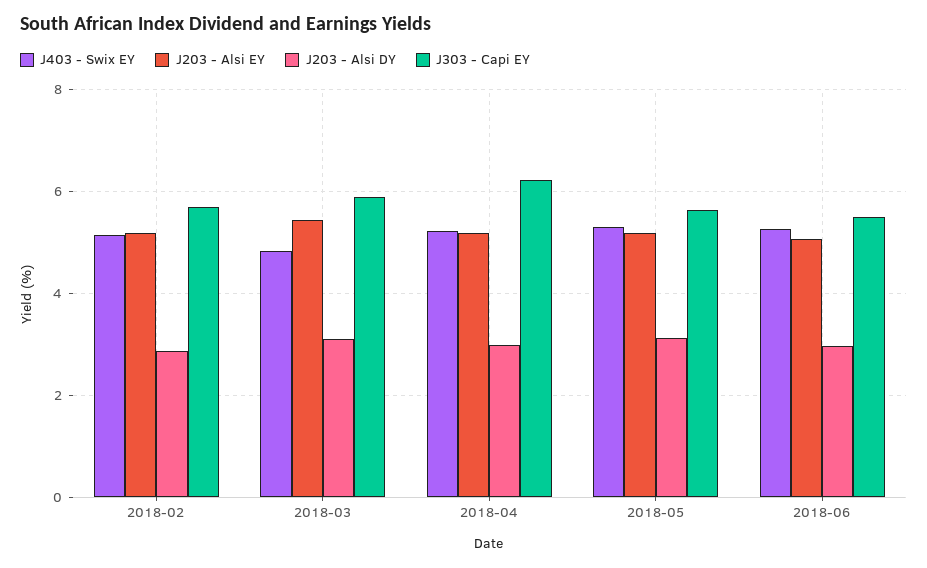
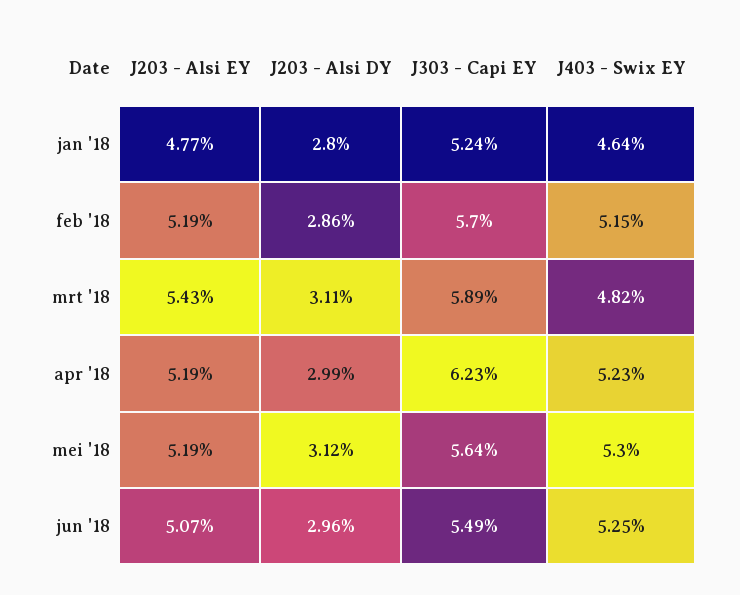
  {
    "J403 - Swix EY": {
      "2018-02": 5.15,
      "2018-03": 4.82,
      "2018-04": 5.23,
      "2018-05": 5.3,
-     "2018-06": 5.25
+     "2018-06": 5.25,
+     "jan '18": 4.64
    },
    "J203 - Alsi EY": {
      "2018-02": 5.19,
      "2018-03": 5.43,
      "2018-04": 5.19,
      "2018-05": 5.19,
-     "2018-06": 5.07
+     "2018-06": 5.07,
+     "jan '18": 4.77
    },
    "J203 - Alsi DY": {
      "2018-02": 2.86,
      "2018-03": 3.11,
      "2018-04": 2.99,
      "2018-05": 3.12,
-     "2018-06": 2.96
+     "2018-06": 2.96,
+     "jan '18": 2.8
    },
    "J303 - Capi EY": {
      "2018-02": 5.7,
      "2018-03": 5.89,
      "2018-04": 6.23,
      "2018-05": 5.64,
-     "2018-06": 5.49
+     "2018-06": 5.49,
+     "jan '18": 5.24
    }
  }

